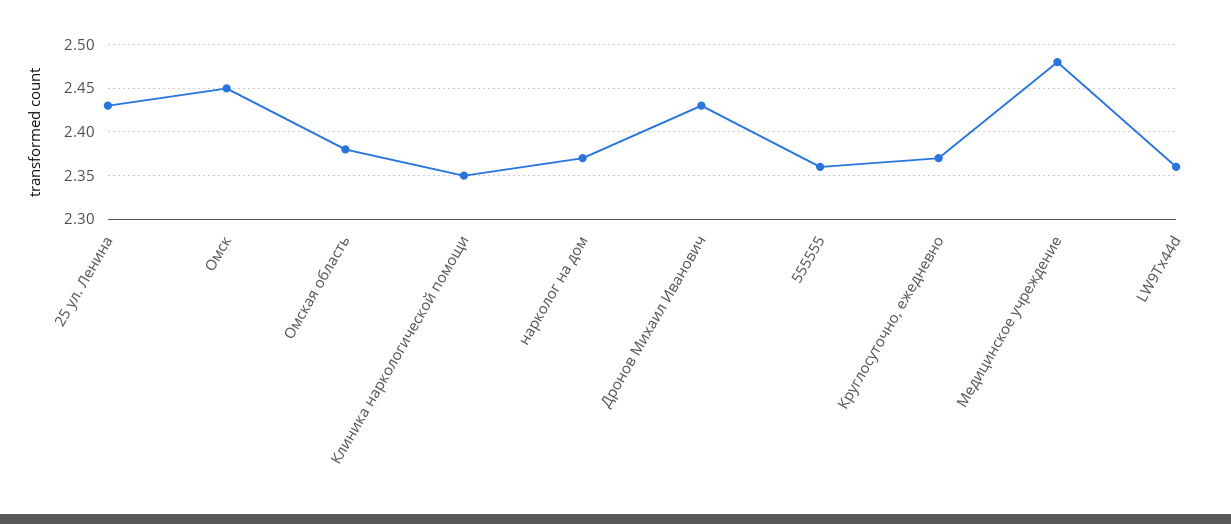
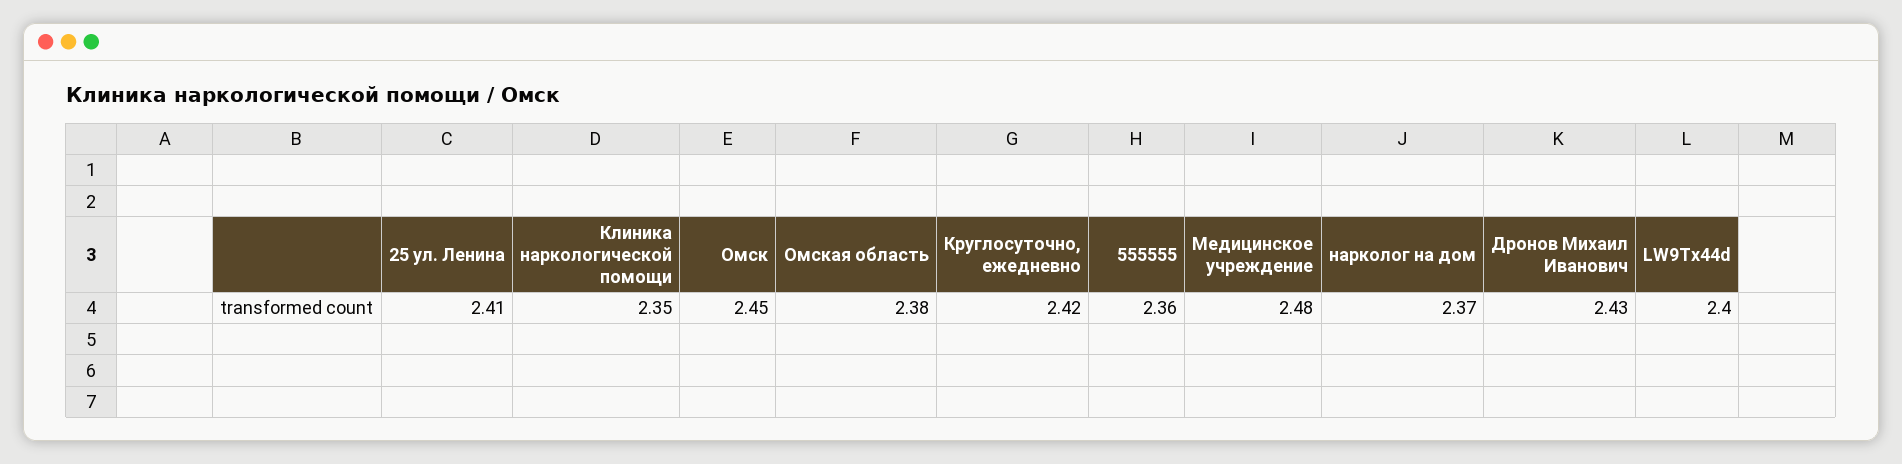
  {
-   "25 ул. Ленина": 2.43,
+   "25 ул. Ленина": 2.41,
    "Омск": 2.45,
    "Омская область": 2.38,
    "Клиника наркологической помощи": 2.35,
    "нарколог на дом": 2.37,
    "Дронов Михаил Иванович": 2.43,
    "555555": 2.36,
-   "Круглосуточно, ежедневно": 2.37,
+   "Круглосуточно, ежедневно": 2.42,
    "Медицинское учреждение": 2.48,
-   "LW9Tx44d": 2.36
+   "LW9Tx44d": 2.4
  }

